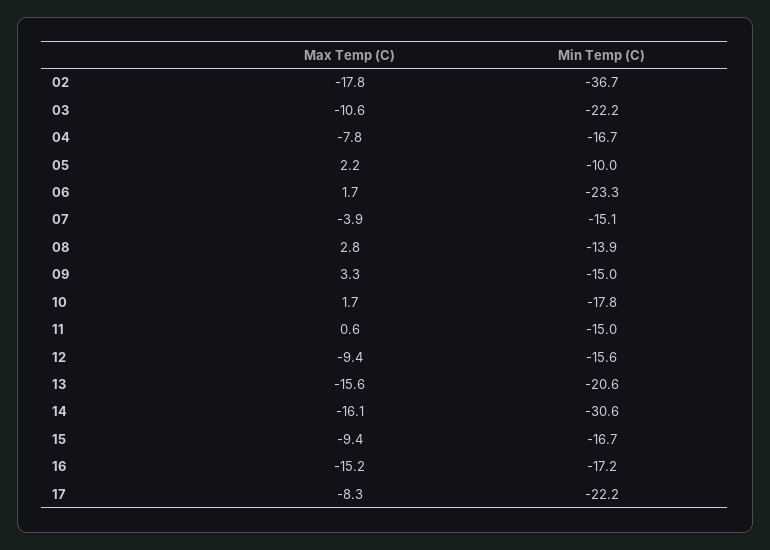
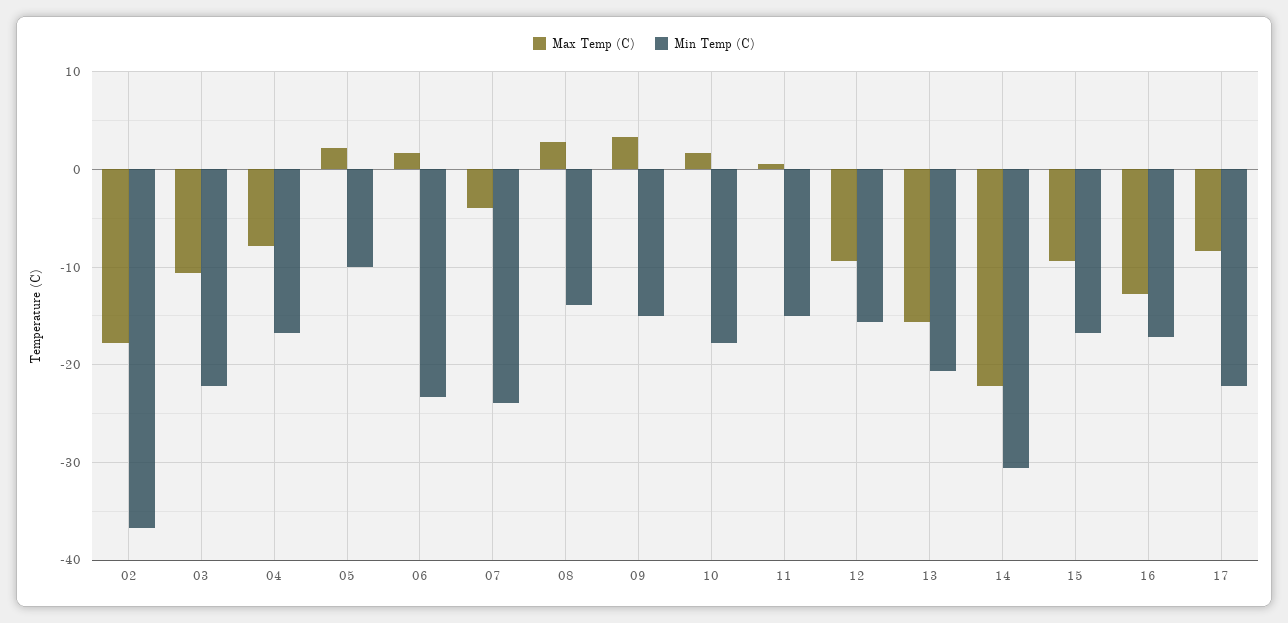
  {
    "Max Temp (C)": {
      "02": -17.8,
      "03": -10.6,
      "04": -7.8,
      "05": 2.2,
      "06": 1.7,
      "07": -3.9,
      "08": 2.8,
      "09": 3.3,
      "10": 1.7,
      "11": 0.6,
      "12": -9.4,
      "13": -15.6,
-     "14": -16.1,
+     "14": -22,
      "15": -9.4,
-     "16": -15.2,
+     "16": -13,
      "17": -8.3
    },
    "Min Temp (C)": {
      "02": -36.7,
      "03": -22.2,
      "04": -16.7,
      "05": -10,
      "06": -23.3,
-     "07": -15.1,
+     "07": -24,
      "08": -13.9,
      "09": -15,
      "10": -17.8,
      "11": -15,
      "12": -15.6,
      "13": -20.6,
      "14": -30.6,
      "15": -16.7,
      "16": -17.2,
      "17": -22.2
    }
  }

